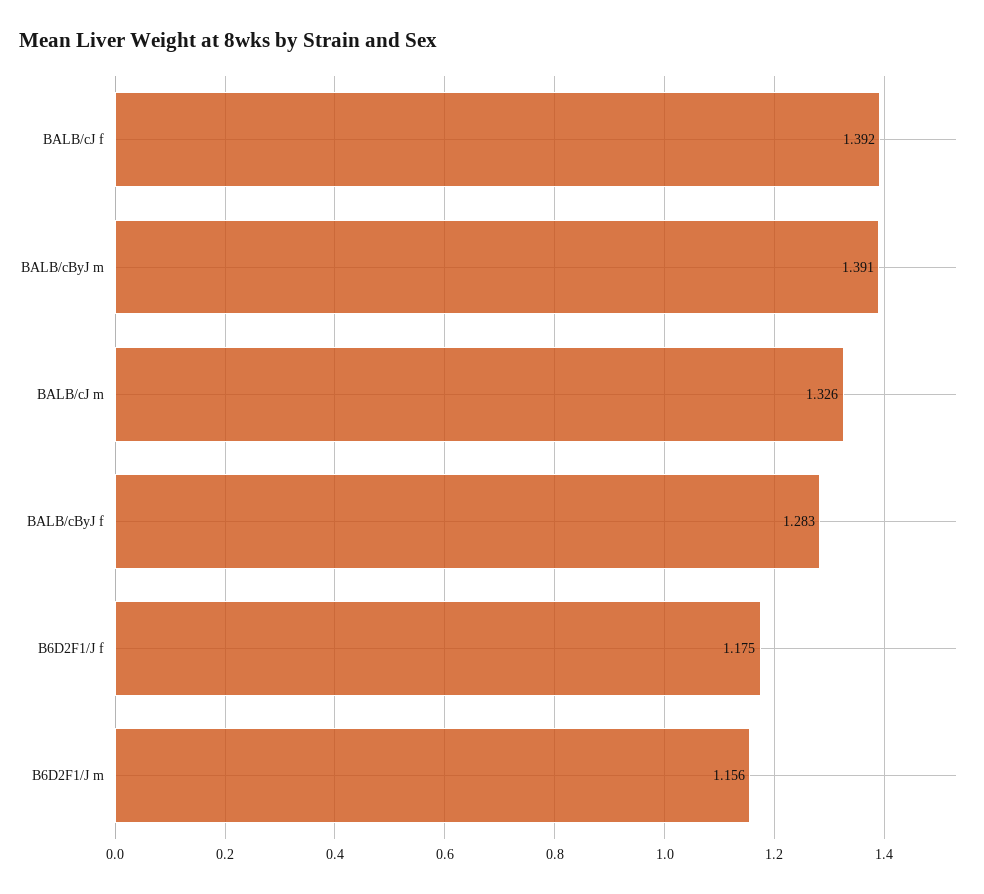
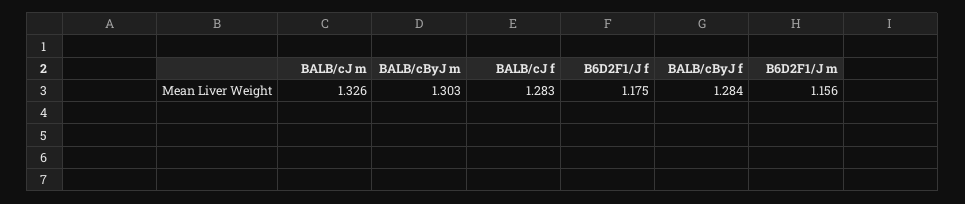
  {
-   "BALB/cJ f": 1.392,
+   "BALB/cJ f": 1.283,
-   "BALB/cByJ m": 1.391,
+   "BALB/cByJ m": 1.303,
    "BALB/cJ m": 1.326,
-   "BALB/cByJ f": 1.283,
+   "BALB/cByJ f": 1.284,
    "B6D2F1/J f": 1.175,
    "B6D2F1/J m": 1.156
  }

